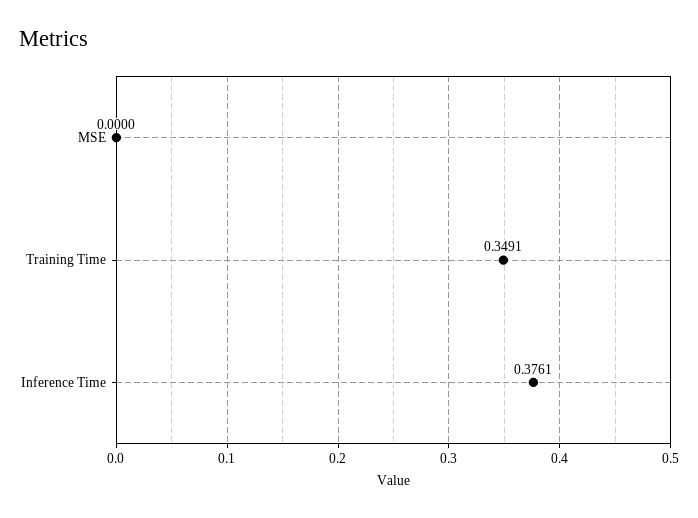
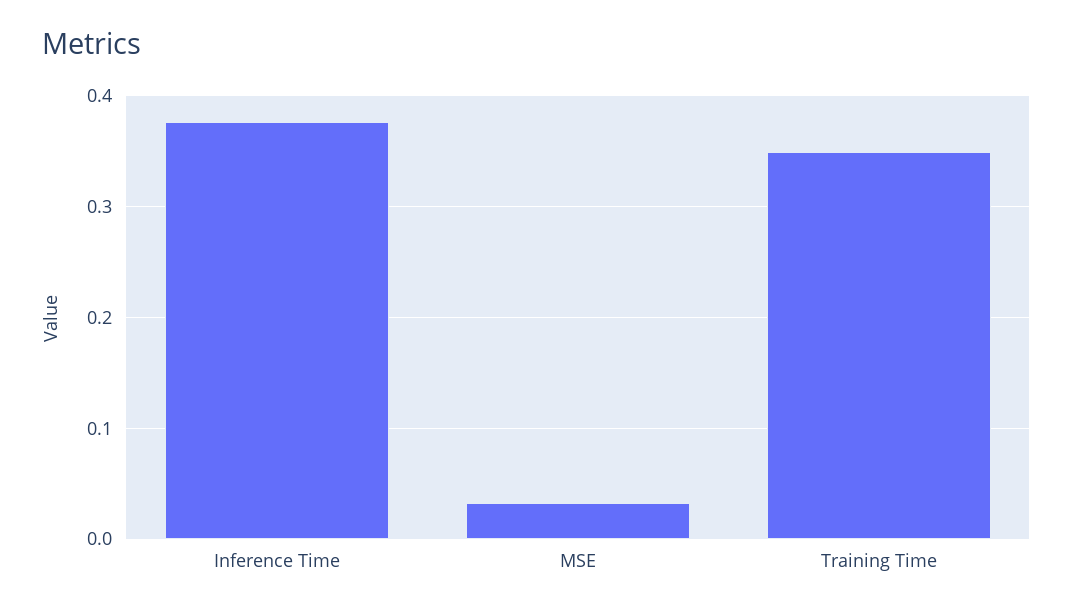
  {
-   "MSE": 0,
+   "MSE": 0.03,
    "Training Time": 0.3491,
    "Inference Time": 0.3761
  }

